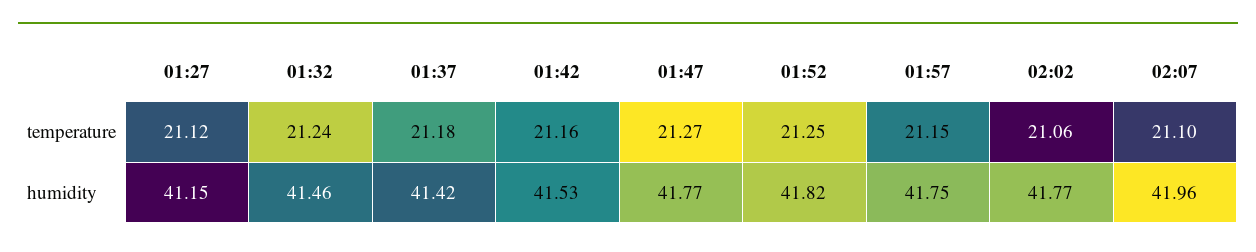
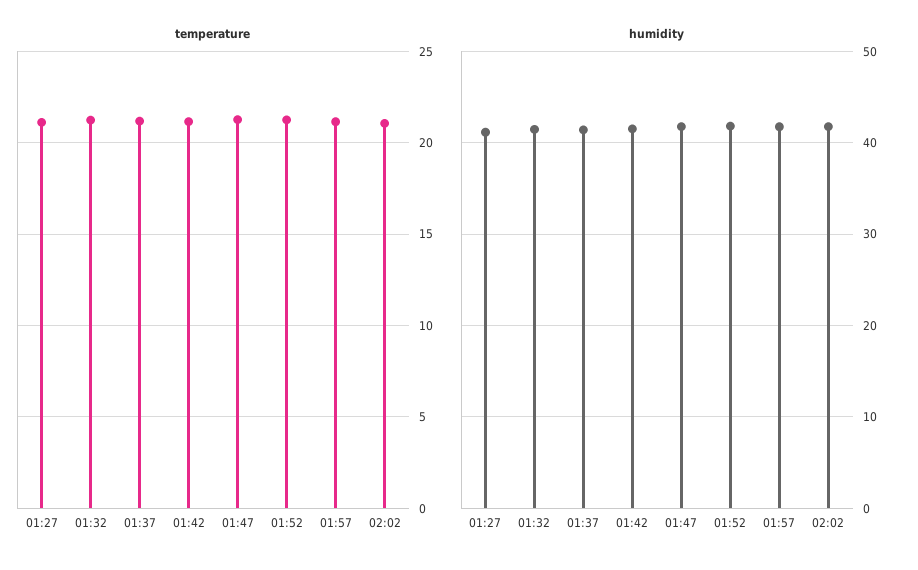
  {
    "temperature": {
      "01:27": 21.12,
      "01:32": 21.24,
      "01:37": 21.18,
      "01:42": 21.16,
      "01:47": 21.27,
      "01:52": 21.25,
      "01:57": 21.15,
-     "02:02": 21.06,
+     "02:02": 21.06
-     "02:07": 21.1
    },
    "humidity": {
      "01:27": 41.15,
      "01:32": 41.46,
      "01:37": 41.42,
      "01:42": 41.53,
      "01:47": 41.77,
      "01:52": 41.82,
      "01:57": 41.75,
-     "02:02": 41.77,
+     "02:02": 41.77
-     "02:07": 41.96
    }
  }

